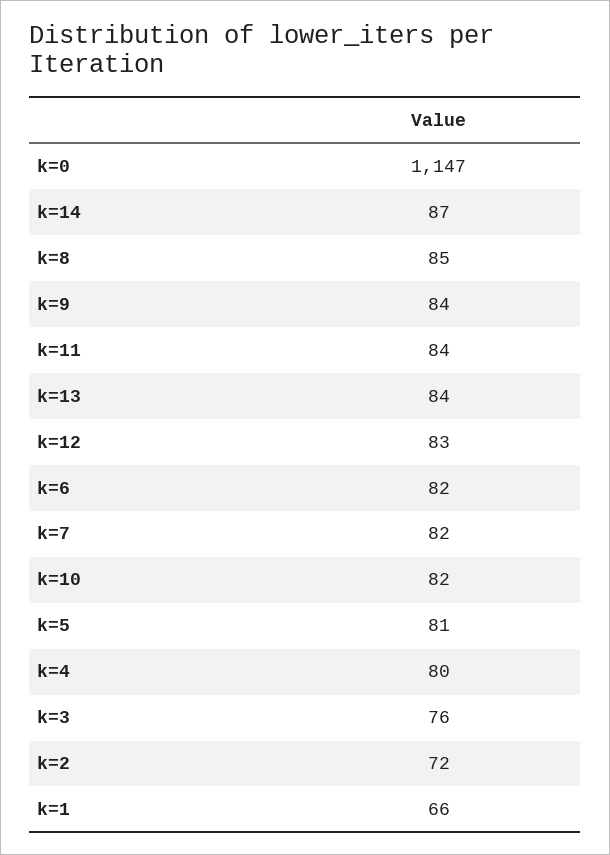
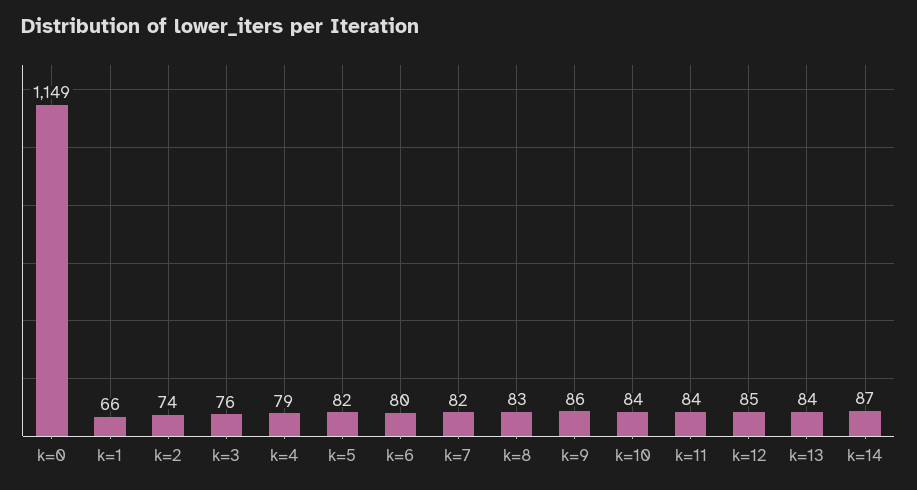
  {
-   "k=0": 1147,
+   "k=0": 1149,
    "k=14": 87,
-   "k=8": 85,
+   "k=8": 83,
-   "k=9": 84,
+   "k=9": 86,
    "k=11": 84,
    "k=13": 84,
-   "k=12": 83,
+   "k=12": 85,
-   "k=6": 82,
+   "k=6": 80,
    "k=7": 82,
-   "k=10": 82,
+   "k=10": 84,
-   "k=5": 81,
+   "k=5": 82,
-   "k=4": 80,
+   "k=4": 79,
    "k=3": 76,
-   "k=2": 72,
+   "k=2": 74,
    "k=1": 66
  }

